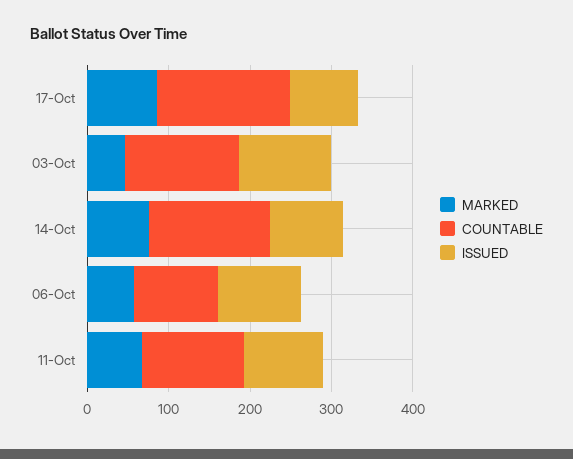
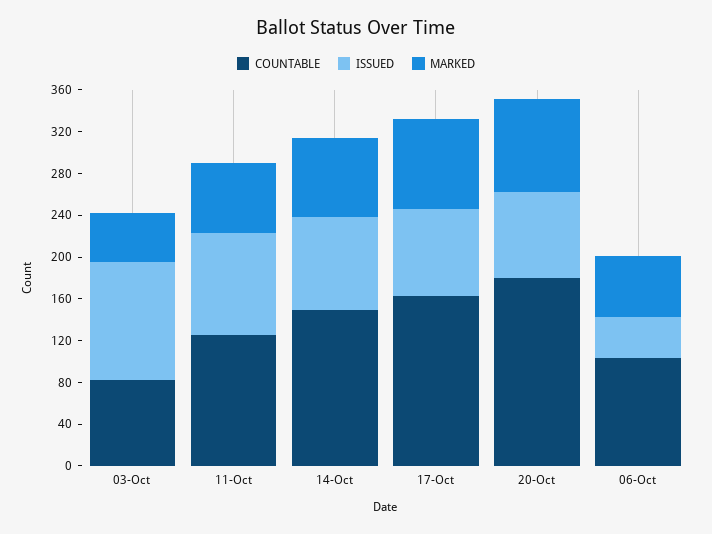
  {
    "MARKED": {
      "17-Oct": 90,
      "03-Oct": 50,
      "14-Oct": 80,
      "06-Oct": 60,
-     "11-Oct": 70
+     "11-Oct": 70,
+     "20-Oct": 90
    },
    "COUNTABLE": {
      "17-Oct": 160,
-     "03-Oct": 140,
+     "03-Oct": 80,
      "14-Oct": 150,
      "06-Oct": 100,
-     "11-Oct": 130
+     "11-Oct": 130,
+     "20-Oct": 180
    },
    "ISSUED": {
      "17-Oct": 80,
      "03-Oct": 110,
      "14-Oct": 90,
-     "06-Oct": 100,
+     "06-Oct": 40,
-     "11-Oct": 100
+     "11-Oct": 100,
+     "20-Oct": 80
    }
  }

